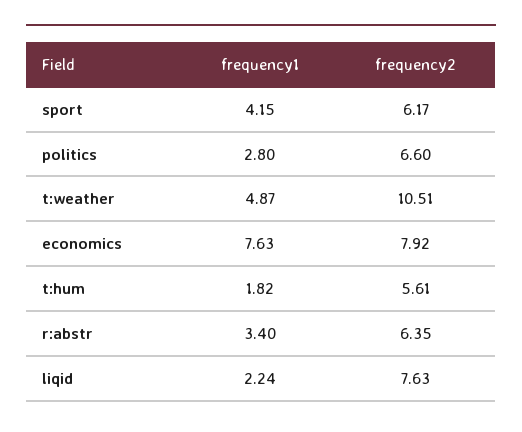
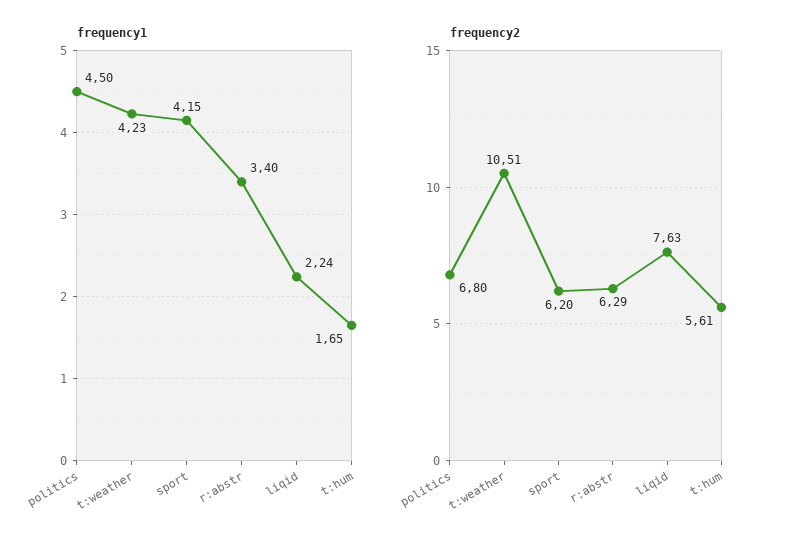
  {
    "frequency1": {
      "sport": 4.15,
-     "politics": 2.8,
+     "politics": 4.5,
-     "t:weather": 4.87,
+     "t:weather": 4.23,
-     "economics": 7.63,
-     "t:hum": 1.82,
+     "t:hum": 1.65,
      "r:abstr": 3.4,
      "liqid": 2.24
    },
    "frequency2": {
-     "sport": 6.17,
+     "sport": 6.2,
-     "politics": 6.6,
+     "politics": 6.8,
      "t:weather": 10.51,
-     "economics": 7.92,
      "t:hum": 5.61,
-     "r:abstr": 6.35,
+     "r:abstr": 6.29,
      "liqid": 7.63
    }
  }

